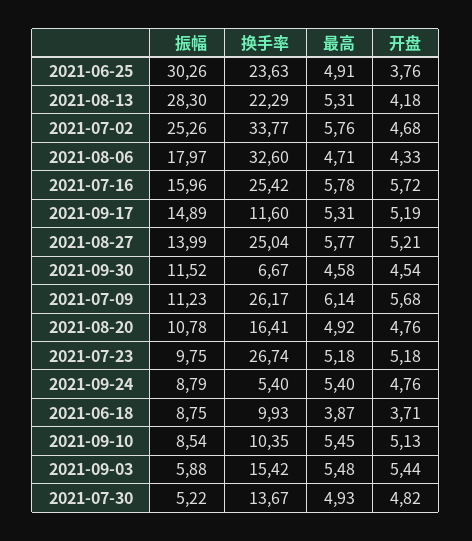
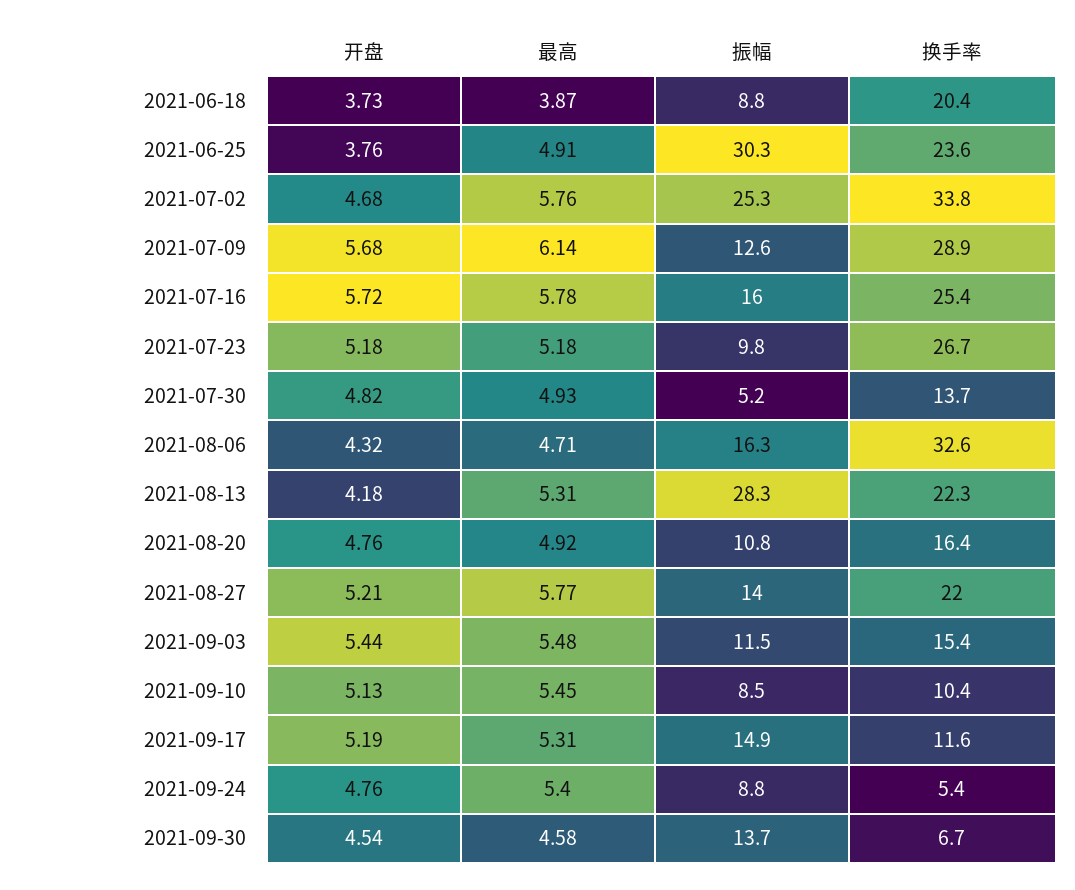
  {
    "振幅": {
      "2021-06-25": 30.26,
      "2021-08-13": 28.3,
      "2021-07-02": 25.26,
-     "2021-08-06": 17.97,
+     "2021-08-06": 16.3,
      "2021-07-16": 15.96,
      "2021-09-17": 14.89,
      "2021-08-27": 13.99,
-     "2021-09-30": 11.52,
+     "2021-09-30": 13.7,
-     "2021-07-09": 11.23,
+     "2021-07-09": 12.6,
      "2021-08-20": 10.78,
      "2021-07-23": 9.75,
      "2021-09-24": 8.79,
      "2021-06-18": 8.75,
      "2021-09-10": 8.54,
-     "2021-09-03": 5.88,
+     "2021-09-03": 11.5,
      "2021-07-30": 5.22
    },
    "换手率": {
      "2021-06-25": 23.63,
      "2021-08-13": 22.29,
      "2021-07-02": 33.77,
      "2021-08-06": 32.6,
      "2021-07-16": 25.42,
      "2021-09-17": 11.6,
-     "2021-08-27": 25.04,
+     "2021-08-27": 22,
      "2021-09-30": 6.67,
-     "2021-07-09": 26.17,
+     "2021-07-09": 28.9,
      "2021-08-20": 16.41,
      "2021-07-23": 26.74,
      "2021-09-24": 5.4,
-     "2021-06-18": 9.93,
+     "2021-06-18": 20.4,
      "2021-09-10": 10.35,
      "2021-09-03": 15.42,
      "2021-07-30": 13.67
    },
    "最高": {
      "2021-06-25": 4.91,
      "2021-08-13": 5.31,
      "2021-07-02": 5.76,
      "2021-08-06": 4.71,
      "2021-07-16": 5.78,
      "2021-09-17": 5.31,
      "2021-08-27": 5.77,
      "2021-09-30": 4.58,
      "2021-07-09": 6.14,
      "2021-08-20": 4.92,
      "2021-07-23": 5.18,
      "2021-09-24": 5.4,
      "2021-06-18": 3.87,
      "2021-09-10": 5.45,
      "2021-09-03": 5.48,
      "2021-07-30": 4.93
    },
    "开盘": {
      "2021-06-25": 3.76,
      "2021-08-13": 4.18,
      "2021-07-02": 4.68,
-     "2021-08-06": 4.33,
+     "2021-08-06": 4.32,
      "2021-07-16": 5.72,
      "2021-09-17": 5.19,
      "2021-08-27": 5.21,
      "2021-09-30": 4.54,
      "2021-07-09": 5.68,
      "2021-08-20": 4.76,
      "2021-07-23": 5.18,
      "2021-09-24": 4.76,
-     "2021-06-18": 3.71,
+     "2021-06-18": 3.73,
      "2021-09-10": 5.13,
      "2021-09-03": 5.44,
      "2021-07-30": 4.82
    }
  }

